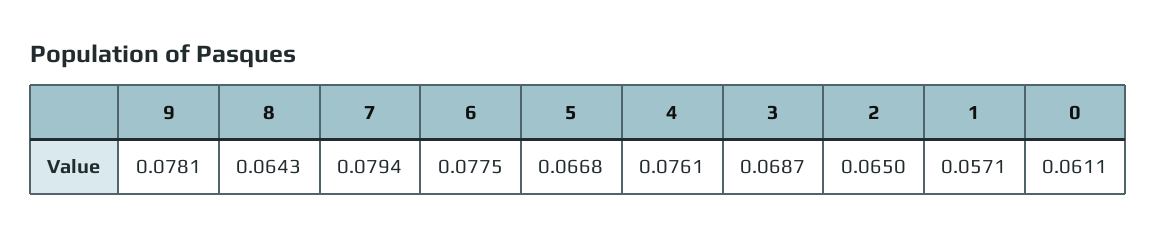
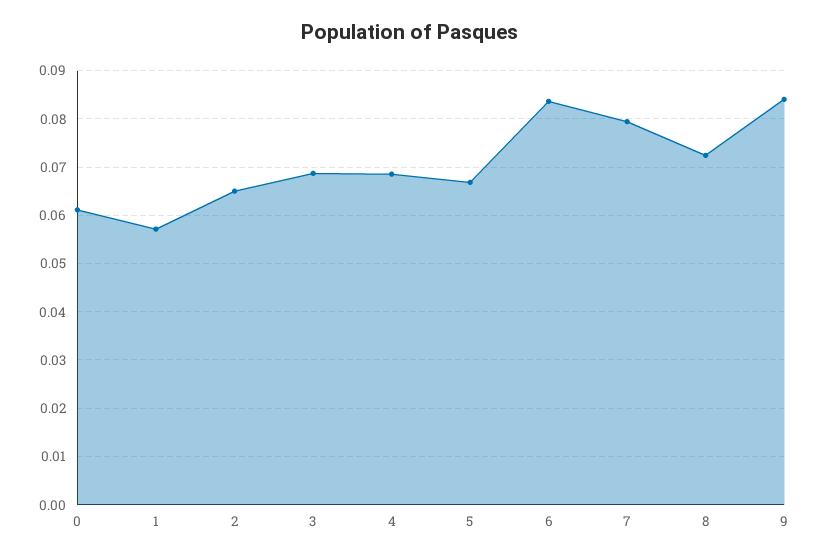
  {
-   "9": 0.0781,
+   "9": 0.084,
-   "8": 0.0643,
+   "8": 0.072,
    "7": 0.0794,
-   "6": 0.0775,
+   "6": 0.084,
    "5": 0.0668,
-   "4": 0.0761,
+   "4": 0.068,
    "3": 0.0687,
    "2": 0.065,
    "1": 0.0571,
    "0": 0.0611
  }

